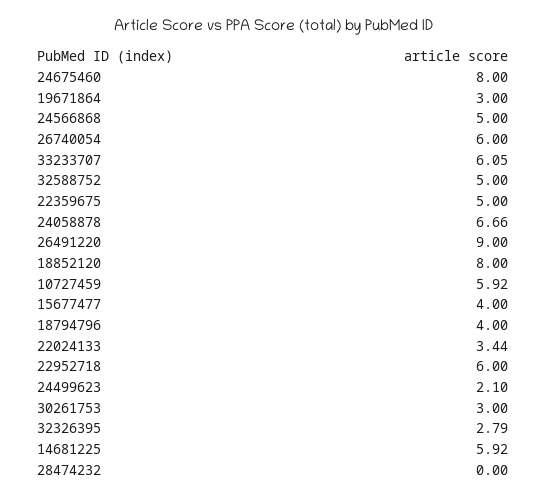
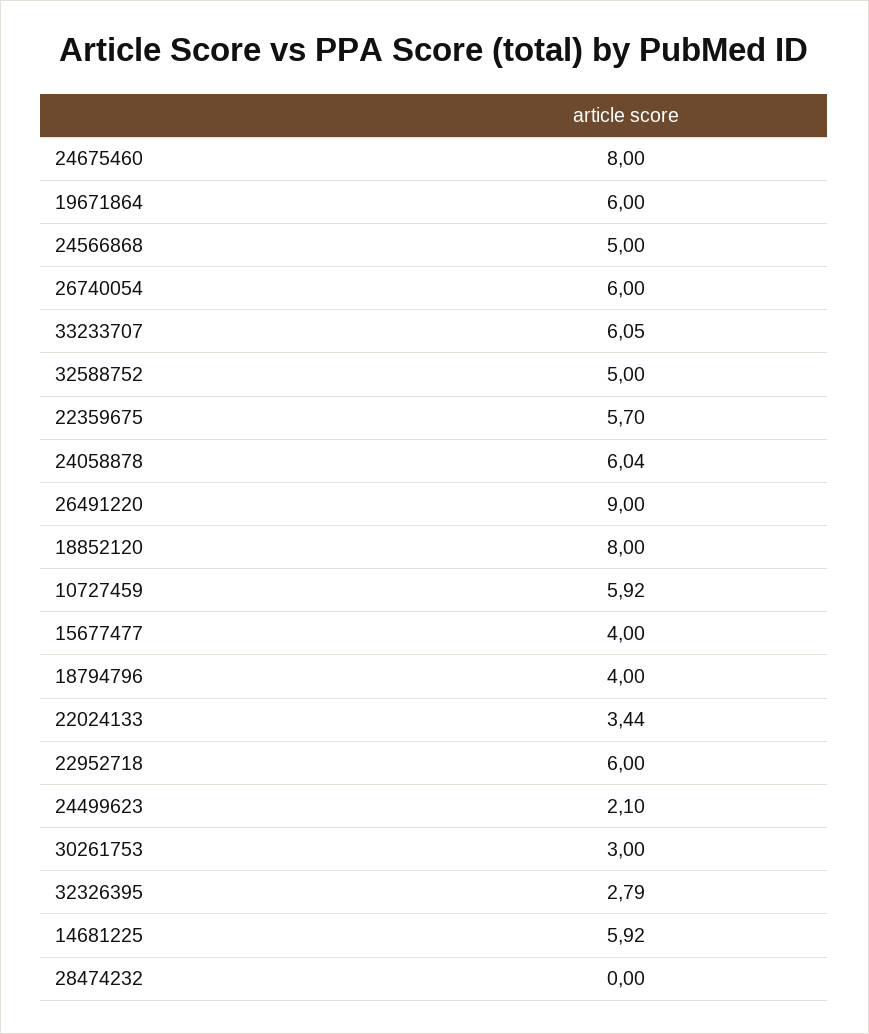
  {
    "24675460": 8,
-   "19671864": 3,
+   "19671864": 6,
    "24566868": 5,
    "26740054": 6,
    "33233707": 6.05,
    "32588752": 5,
-   "22359675": 5,
+   "22359675": 5.7,
-   "24058878": 6.66,
+   "24058878": 6.04,
    "26491220": 9,
    "18852120": 8,
    "10727459": 5.92,
    "15677477": 4,
    "18794796": 4,
    "22024133": 3.44,
    "22952718": 6,
    "24499623": 2.1,
    "30261753": 3,
    "32326395": 2.79,
    "14681225": 5.92,
    "28474232": 0
  }

